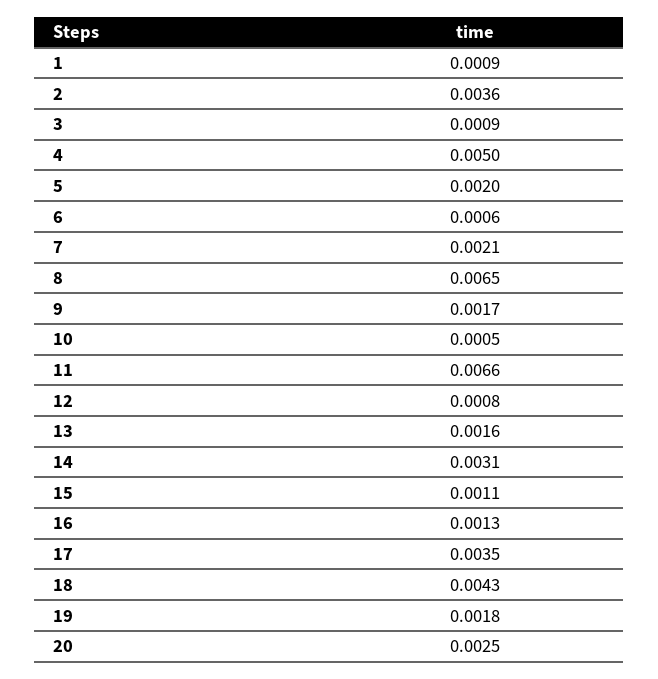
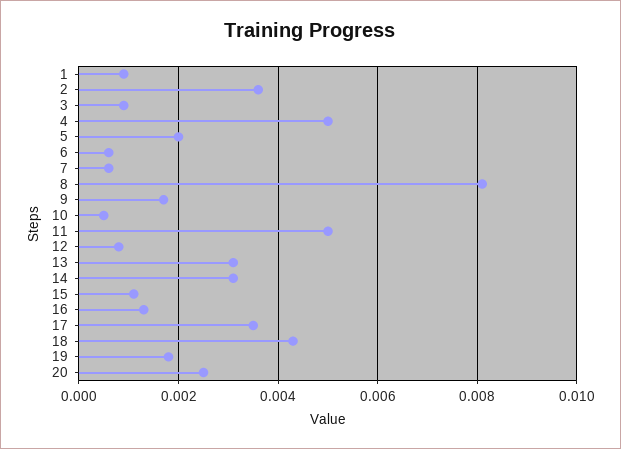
  {
    "1": 0.0009,
    "2": 0.0036,
    "3": 0.0009,
    "4": 0.005,
    "5": 0.002,
    "6": 0.0006,
-   "7": 0.0021,
+   "7": 0.0005,
-   "8": 0.0065,
+   "8": 0.008,
    "9": 0.0017,
    "10": 0.0005,
-   "11": 0.0066,
+   "11": 0.005,
    "12": 0.0008,
-   "13": 0.0016,
+   "13": 0.003,
    "14": 0.0031,
    "15": 0.0011,
    "16": 0.0013,
    "17": 0.0035,
    "18": 0.0043,
    "19": 0.0018,
    "20": 0.0025
  }

